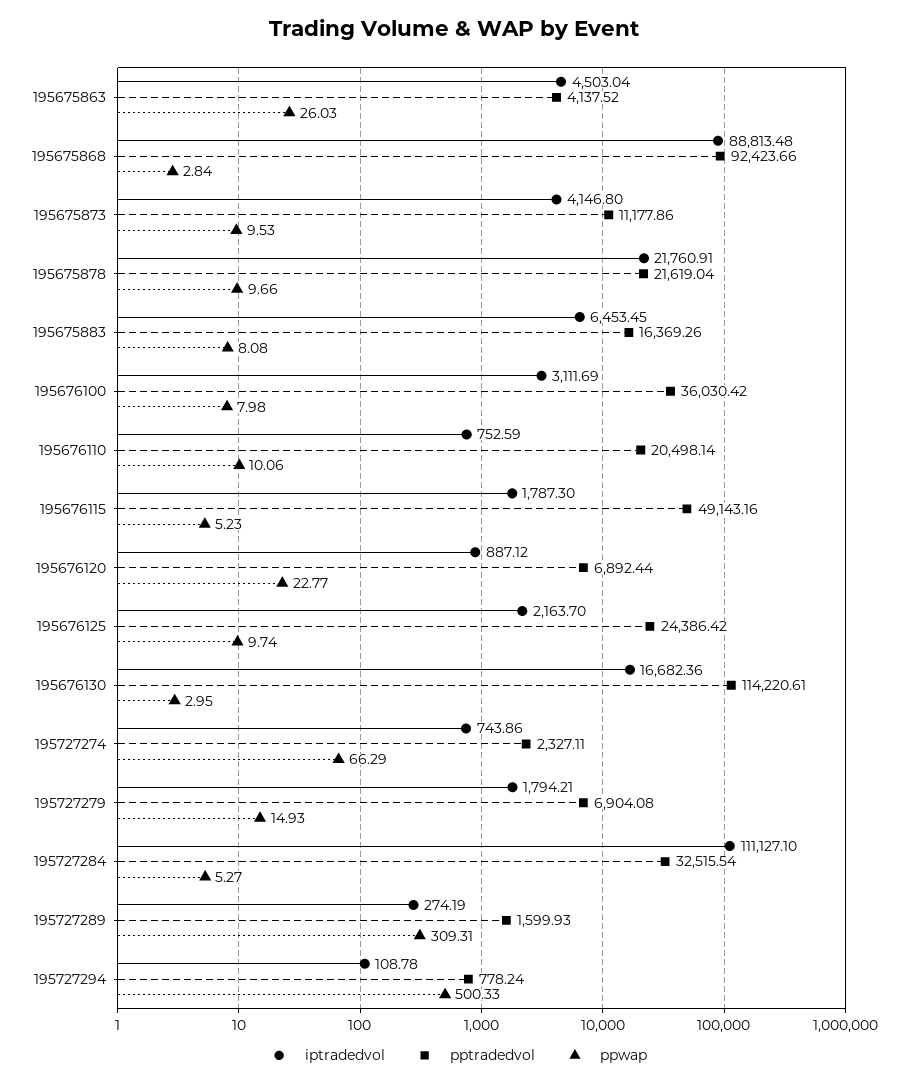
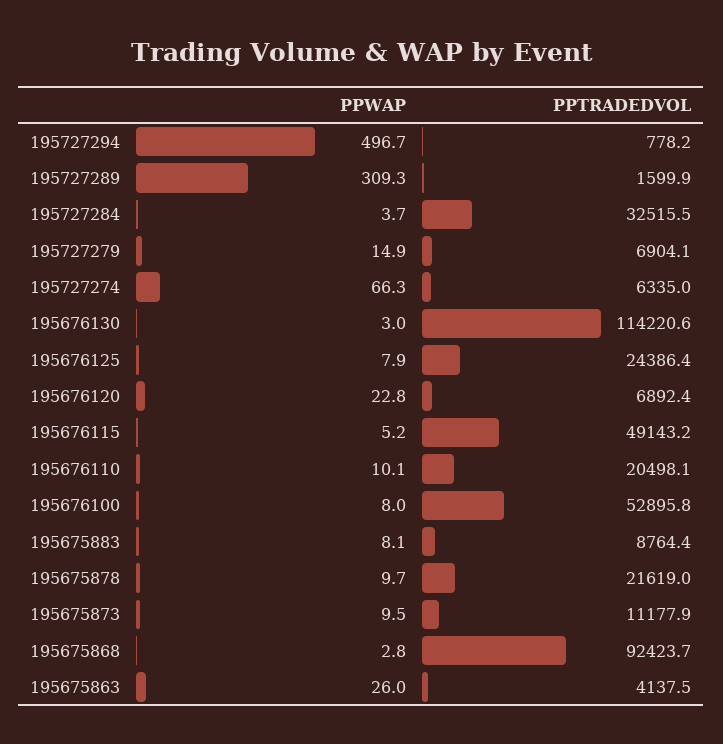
  {
-   "iptradedvol": {
-     "195675863": 4503.04,
-     "195675868": 88813.48,
-     "195675873": 4146.8,
-     "195675878": 21760.91,
-     "195675883": 6453.45,
-     "195676100": 3111.69,
-     "195676110": 752.59,
-     "195676115": 1787.3,
-     "195676120": 887.12,
-     "195676125": 2163.7,
-     "195676130": 16682.36,
-     "195727274": 743.86,
-     "195727279": 1794.21,
-     "195727284": 111127.1,
-     "195727289": 274.19,
-     "195727294": 108.78
-   },
    "pptradedvol": {
      "195675863": 4137.52,
      "195675868": 92423.66,
      "195675873": 11177.86,
      "195675878": 21619.04,
-     "195675883": 16369.26,
+     "195675883": 8764.4,
-     "195676100": 36030.42,
+     "195676100": 52895.8,
      "195676110": 20498.14,
      "195676115": 49143.16,
      "195676120": 6892.44,
      "195676125": 24386.42,
      "195676130": 114220.61,
-     "195727274": 2327.11,
+     "195727274": 6335,
      "195727279": 6904.08,
      "195727284": 32515.54,
      "195727289": 1599.93,
      "195727294": 778.24
    },
    "ppwap": {
      "195675863": 26.03,
      "195675868": 2.84,
      "195675873": 9.53,
      "195675878": 9.66,
      "195675883": 8.08,
      "195676100": 7.98,
      "195676110": 10.06,
      "195676115": 5.23,
      "195676120": 22.77,
-     "195676125": 9.74,
+     "195676125": 7.9,
      "195676130": 2.95,
      "195727274": 66.29,
      "195727279": 14.93,
-     "195727284": 5.27,
+     "195727284": 3.7,
      "195727289": 309.31,
-     "195727294": 500.33
+     "195727294": 496.7
    }
  }

